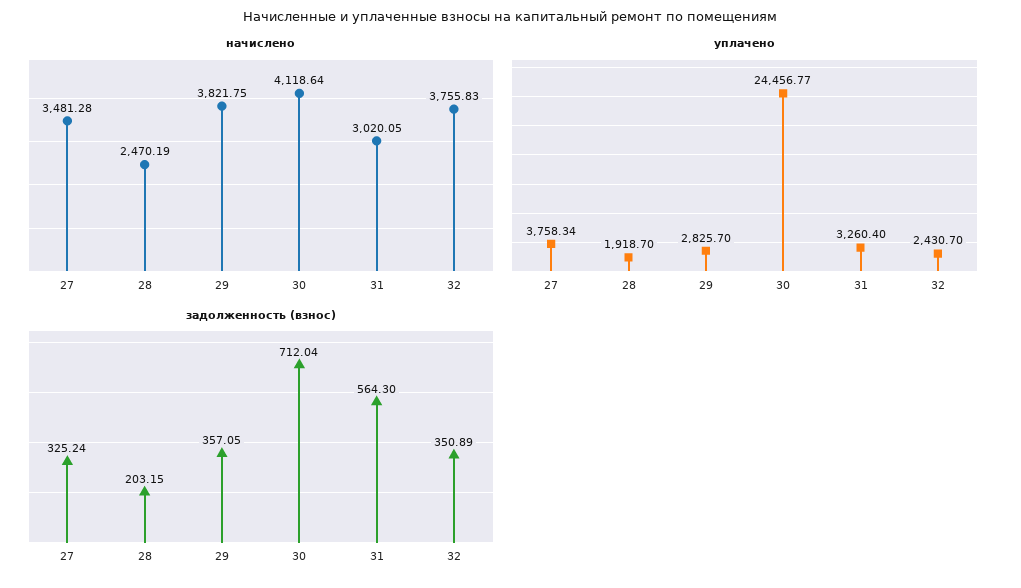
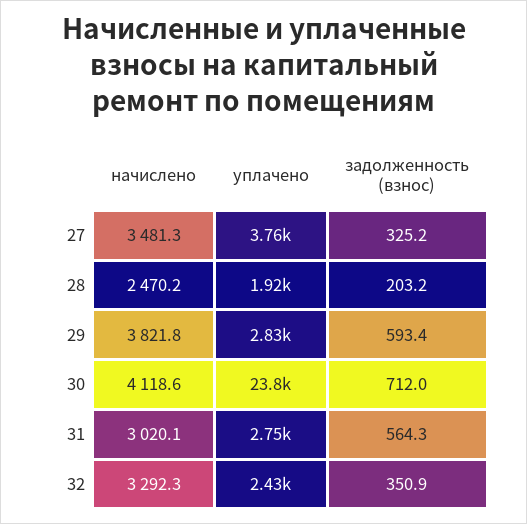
  {
    "начислено": {
      "27": 3481.28,
      "28": 2470.19,
      "29": 3821.75,
      "30": 4118.64,
      "31": 3020.05,
-     "32": 3755.83
+     "32": 3292.3
    },
    "уплачено": {
      "27": 3758.34,
      "28": 1918.7,
      "29": 2825.7,
-     "30": 24456.77,
+     "30": 23800,
-     "31": 3260.4,
+     "31": 2750,
      "32": 2430.7
    },
    "задолженность (взнос)": {
      "27": 325.24,
      "28": 203.15,
-     "29": 357.05,
+     "29": 593.4,
      "30": 712.04,
      "31": 564.3,
      "32": 350.89
    }
  }

